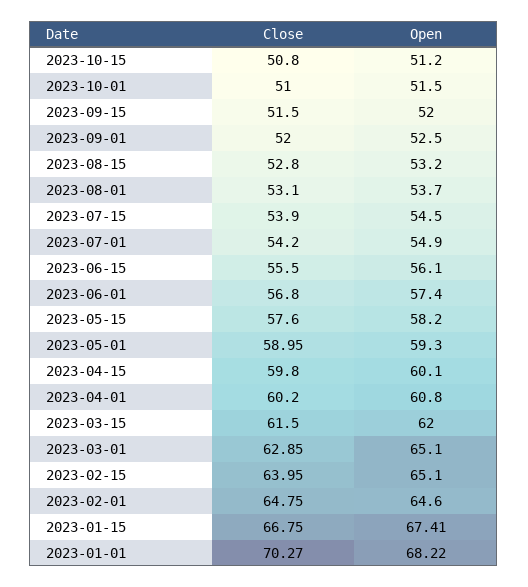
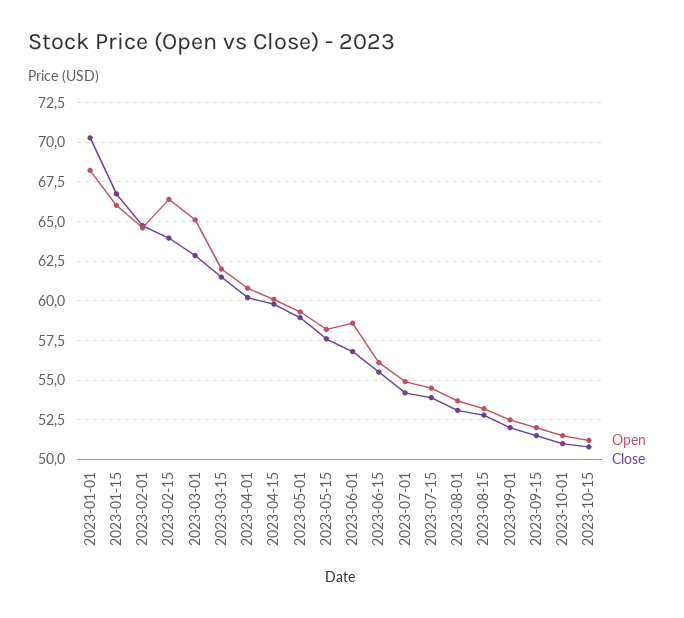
  {
    "Close": {
      "2023-10-15": 50.8,
      "2023-10-01": 51,
      "2023-09-15": 51.5,
      "2023-09-01": 52,
      "2023-08-15": 52.8,
      "2023-08-01": 53.1,
      "2023-07-15": 53.9,
      "2023-07-01": 54.2,
      "2023-06-15": 55.5,
      "2023-06-01": 56.8,
      "2023-05-15": 57.6,
      "2023-05-01": 58.95,
      "2023-04-15": 59.8,
      "2023-04-01": 60.2,
      "2023-03-15": 61.5,
      "2023-03-01": 62.85,
      "2023-02-15": 63.95,
      "2023-02-01": 64.75,
      "2023-01-15": 66.75,
      "2023-01-01": 70.27
    },
    "Open": {
      "2023-10-15": 51.2,
      "2023-10-01": 51.5,
      "2023-09-15": 52,
      "2023-09-01": 52.5,
      "2023-08-15": 53.2,
      "2023-08-01": 53.7,
      "2023-07-15": 54.5,
      "2023-07-01": 54.9,
      "2023-06-15": 56.1,
-     "2023-06-01": 57.4,
+     "2023-06-01": 58.5,
      "2023-05-15": 58.2,
      "2023-05-01": 59.3,
      "2023-04-15": 60.1,
      "2023-04-01": 60.8,
      "2023-03-15": 62,
      "2023-03-01": 65.1,
-     "2023-02-15": 65.1,
+     "2023-02-15": 66.5,
      "2023-02-01": 64.6,
-     "2023-01-15": 67.41,
+     "2023-01-15": 66,
      "2023-01-01": 68.22
    }
  }

